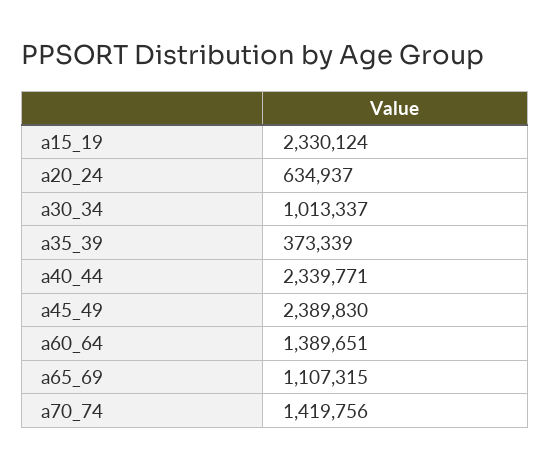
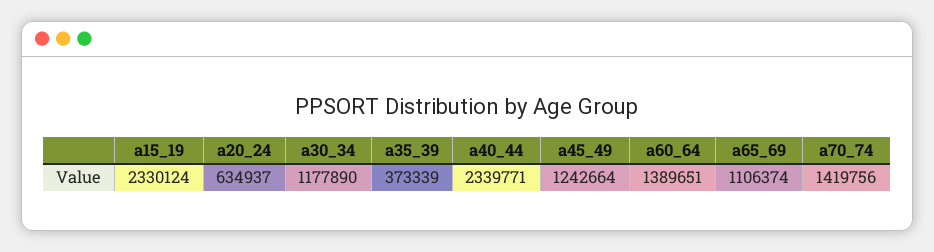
  {
    "a15_19": 2330124,
    "a20_24": 634937,
-   "a30_34": 1013337,
+   "a30_34": 1177890,
    "a35_39": 373339,
    "a40_44": 2339771,
-   "a45_49": 2389830,
+   "a45_49": 1242664,
    "a60_64": 1389651,
-   "a65_69": 1107315,
+   "a65_69": 1106374,
    "a70_74": 1419756
  }

